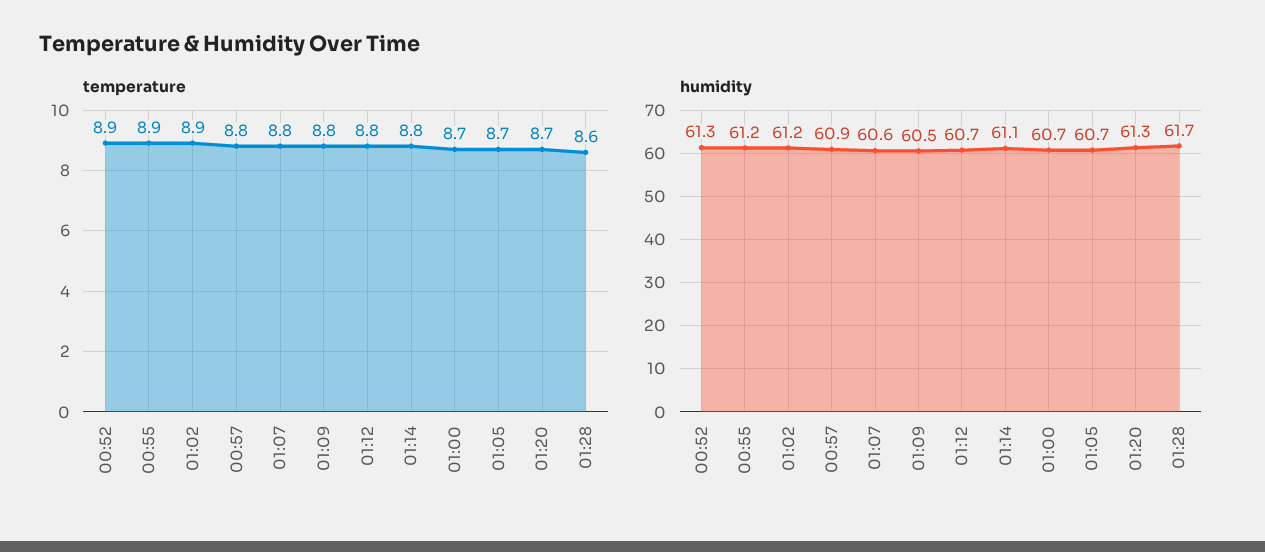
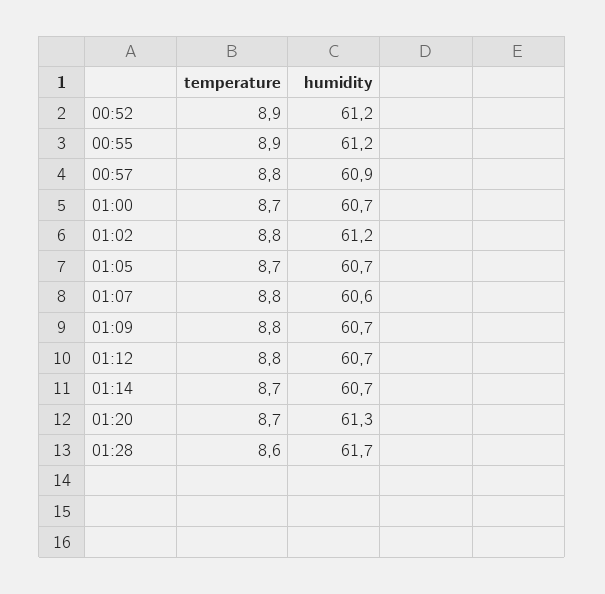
  {
    "temperature": {
      "00:52": 8.9,
      "00:55": 8.9,
-     "01:02": 8.9,
+     "01:02": 8.8,
      "00:57": 8.8,
      "01:07": 8.8,
      "01:09": 8.8,
      "01:12": 8.8,
-     "01:14": 8.8,
+     "01:14": 8.7,
      "01:00": 8.7,
      "01:05": 8.7,
      "01:20": 8.7,
      "01:28": 8.6
    },
    "humidity": {
-     "00:52": 61.3,
+     "00:52": 61.2,
      "00:55": 61.2,
      "01:02": 61.2,
      "00:57": 60.9,
      "01:07": 60.6,
-     "01:09": 60.5,
+     "01:09": 60.7,
      "01:12": 60.7,
-     "01:14": 61.1,
+     "01:14": 60.7,
      "01:00": 60.7,
      "01:05": 60.7,
      "01:20": 61.3,
      "01:28": 61.7
    }
  }

